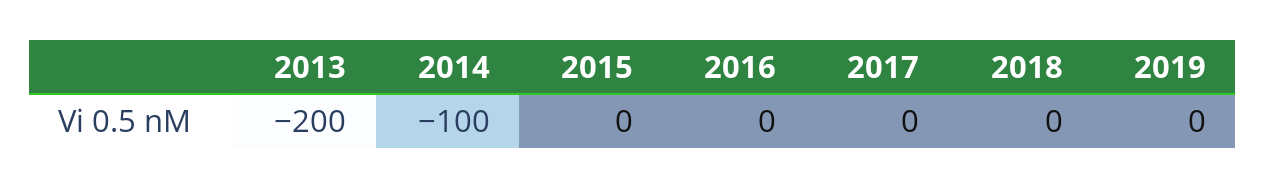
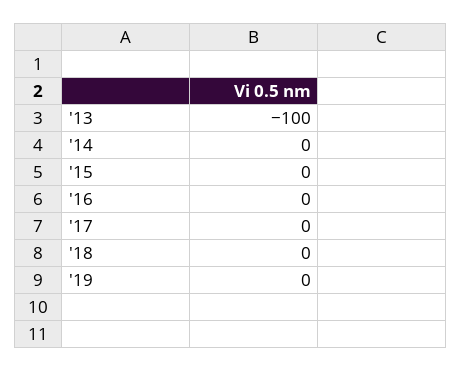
  {
-   "2013": -200,
+   "2013": -100,
-   "2014": -100,
+   "2014": 0,
    "2015": 0,
    "2016": 0,
    "2017": 0,
    "2018": 0,
    "2019": 0
  }

